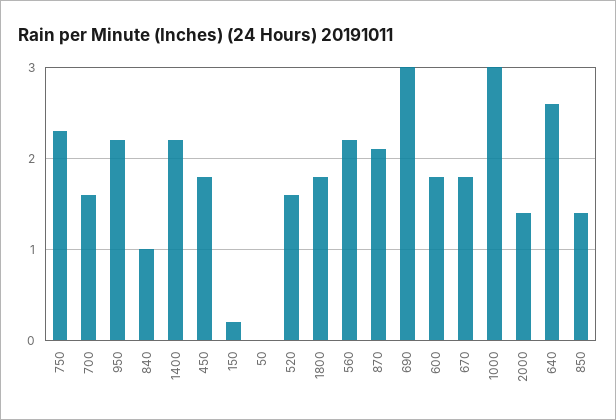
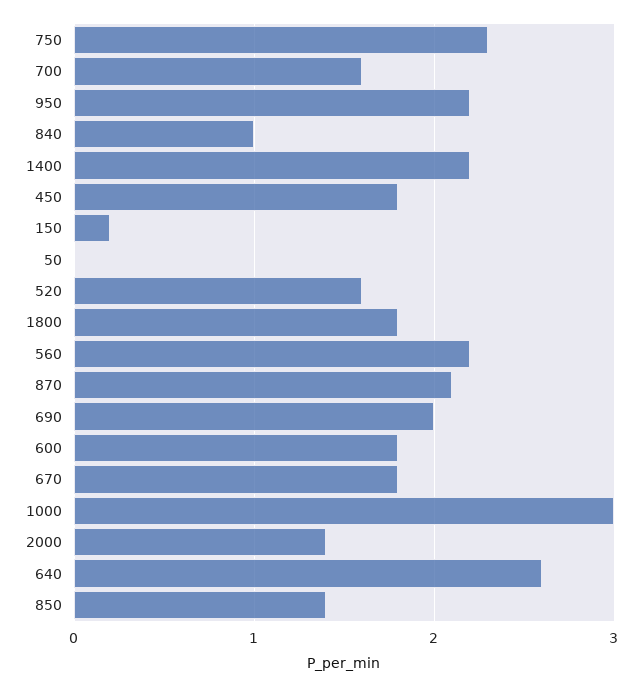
  {
    "750": 2.3,
    "700": 1.6,
    "950": 2.2,
    "840": 1,
    "1400": 2.2,
    "450": 1.8,
    "150": 0.2,
    "50": 0,
    "520": 1.6,
    "1800": 1.8,
    "560": 2.2,
    "870": 2.1,
-   "690": 3,
+   "690": 2,
    "600": 1.8,
    "670": 1.8,
    "1000": 3,
    "2000": 1.4,
    "640": 2.6,
    "850": 1.4
  }

